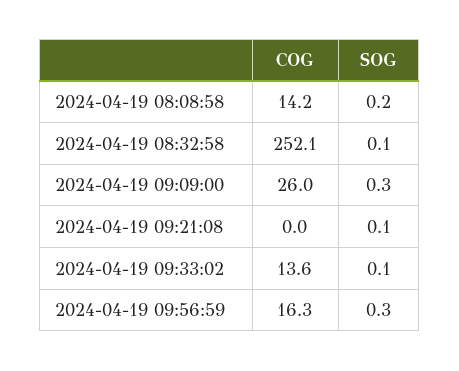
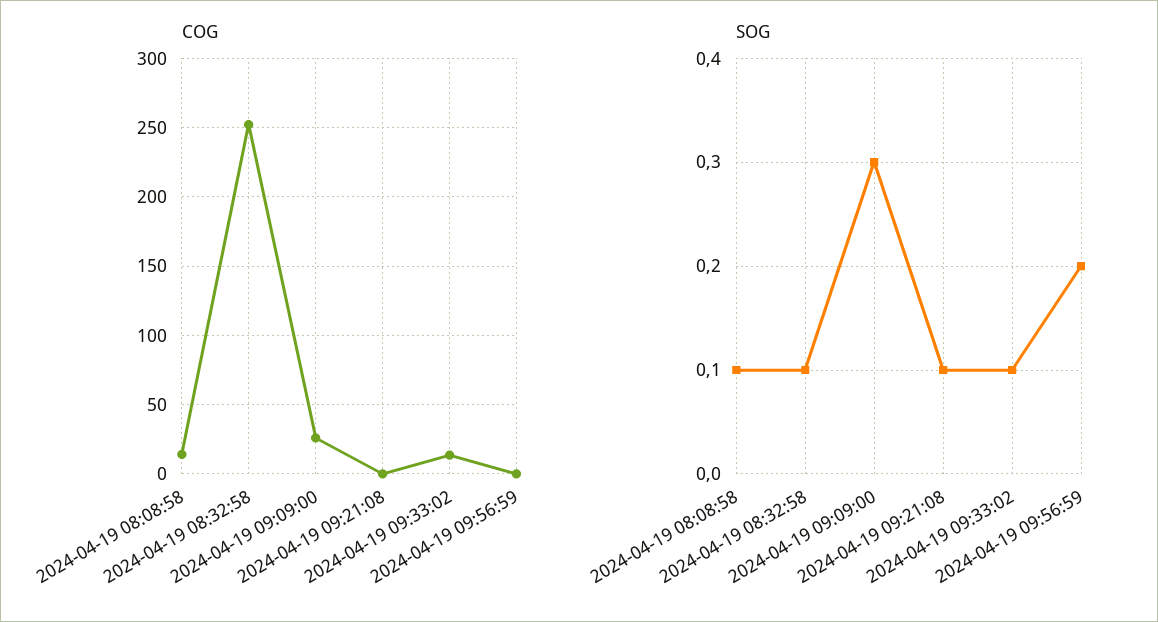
  {
    "COG": {
      "2024-04-19 08:08:58": 14.2,
      "2024-04-19 08:32:58": 252.1,
      "2024-04-19 09:09:00": 26,
      "2024-04-19 09:21:08": 0,
      "2024-04-19 09:33:02": 13.6,
-     "2024-04-19 09:56:59": 16.3
+     "2024-04-19 09:56:59": 0
    },
    "SOG": {
-     "2024-04-19 08:08:58": 0.2,
+     "2024-04-19 08:08:58": 0.1,
      "2024-04-19 08:32:58": 0.1,
      "2024-04-19 09:09:00": 0.3,
      "2024-04-19 09:21:08": 0.1,
      "2024-04-19 09:33:02": 0.1,
-     "2024-04-19 09:56:59": 0.3
+     "2024-04-19 09:56:59": 0.2
    }
  }

